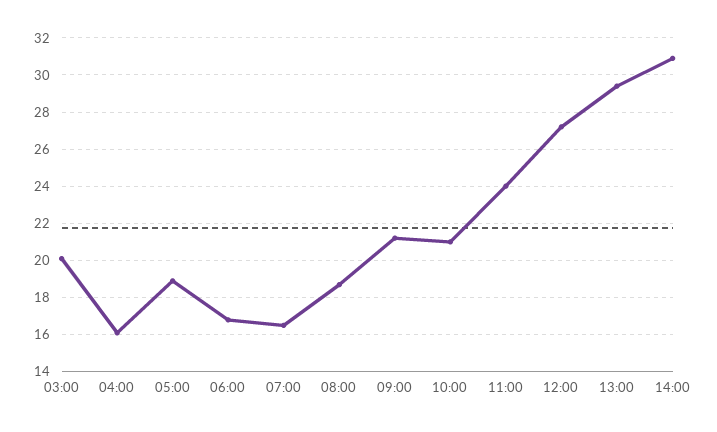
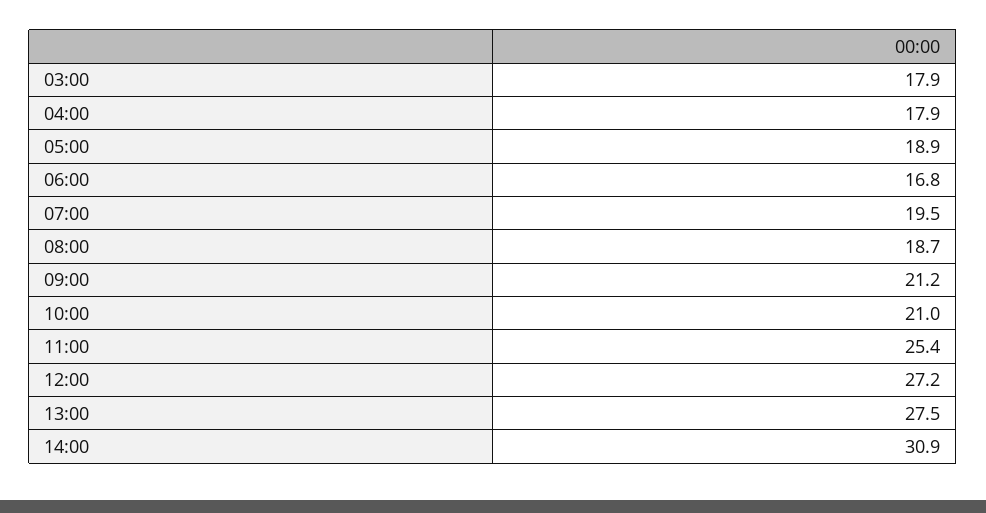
  {
-   "03:00": 20,
+   "03:00": 17.9,
-   "04:00": 16,
+   "04:00": 17.9,
    "05:00": 18.9,
    "06:00": 16.8,
-   "07:00": 16.5,
+   "07:00": 19.5,
    "08:00": 18.7,
    "09:00": 21.2,
    "10:00": 21,
-   "11:00": 24,
+   "11:00": 25.4,
    "12:00": 27.2,
-   "13:00": 29.5,
+   "13:00": 27.5,
    "14:00": 30.9
  }

